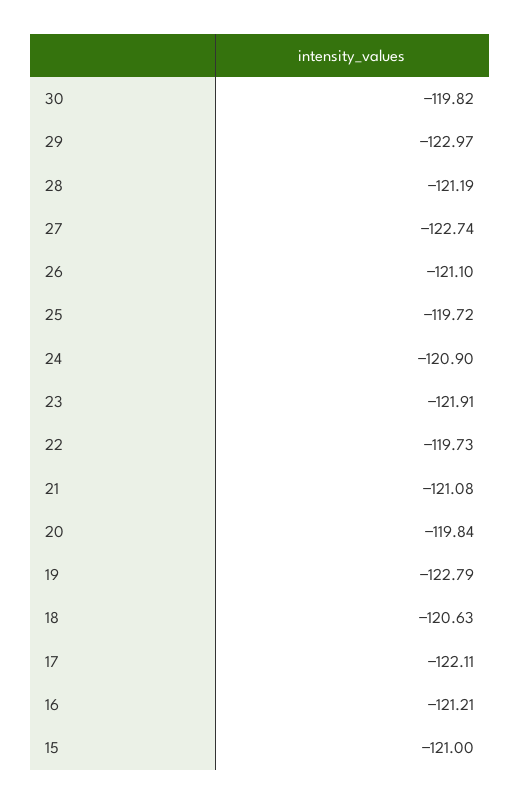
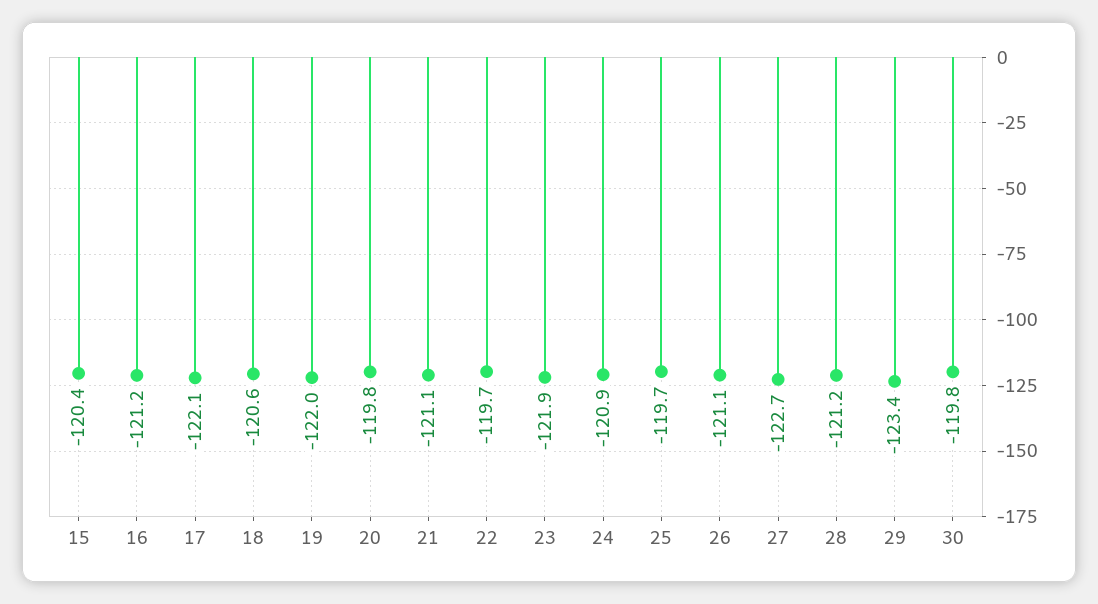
  {
    "30": -119.82,
-   "29": -122.97,
+   "29": -123.4,
    "28": -121.19,
    "27": -122.74,
    "26": -121.1,
    "25": -119.72,
    "24": -120.9,
    "23": -121.91,
    "22": -119.73,
    "21": -121.08,
    "20": -119.84,
-   "19": -122.79,
+   "19": -122,
    "18": -120.63,
    "17": -122.11,
    "16": -121.21,
-   "15": -121
+   "15": -120.4
  }

